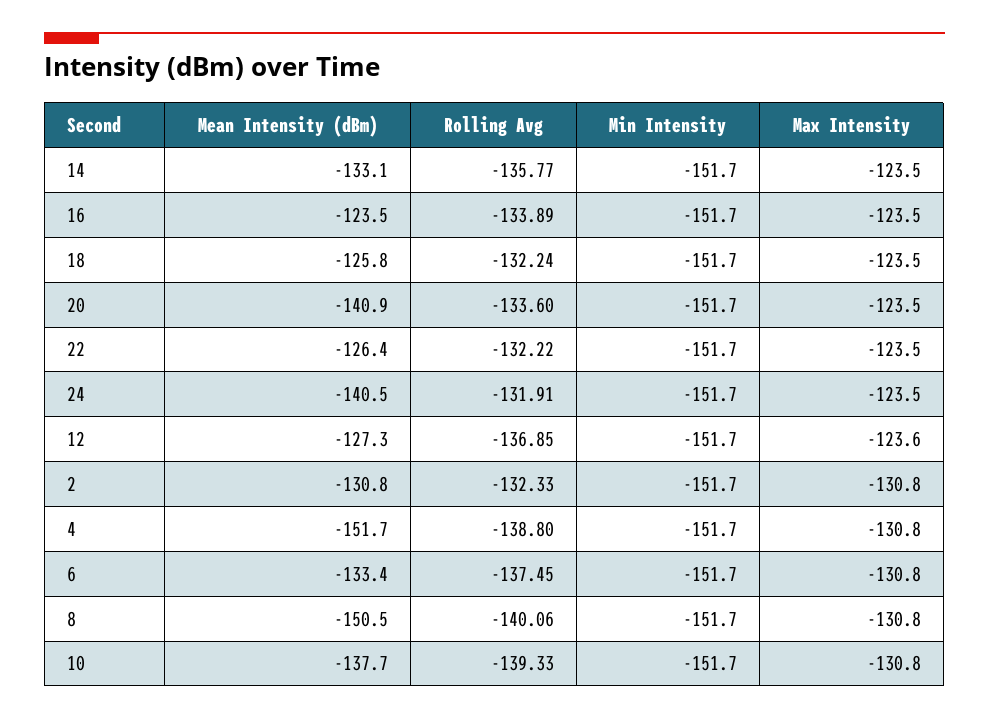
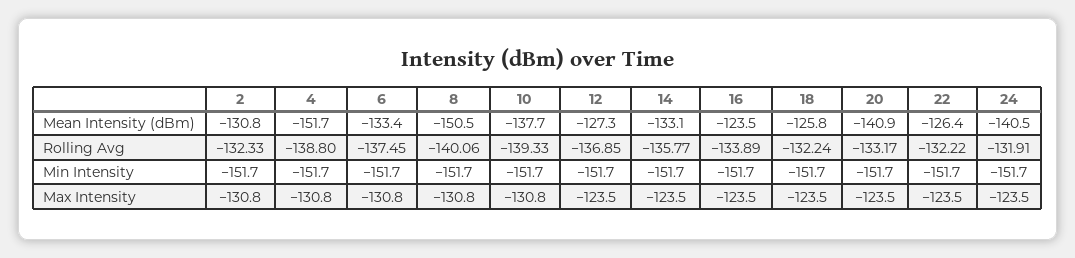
  {
    "Mean Intensity (dBm)": {
      "14": -133.1,
      "16": -123.5,
      "18": -125.8,
      "20": -140.9,
      "22": -126.4,
      "24": -140.5,
      "12": -127.3,
      "2": -130.8,
      "4": -151.7,
      "6": -133.4,
      "8": -150.5,
      "10": -137.7
    },
    "Rolling Avg": {
      "14": -135.77,
      "16": -133.89,
      "18": -132.24,
-     "20": -133.6,
+     "20": -133.17,
      "22": -132.22,
      "24": -131.91,
      "12": -136.85,
      "2": -132.33,
      "4": -138.8,
      "6": -137.45,
      "8": -140.06,
      "10": -139.33
    },
    "Min Intensity": {
      "14": -151.7,
      "16": -151.7,
      "18": -151.7,
      "20": -151.7,
      "22": -151.7,
      "24": -151.7,
      "12": -151.7,
      "2": -151.7,
      "4": -151.7,
      "6": -151.7,
      "8": -151.7,
      "10": -151.7
    },
    "Max Intensity": {
      "14": -123.5,
      "16": -123.5,
      "18": -123.5,
      "20": -123.5,
      "22": -123.5,
      "24": -123.5,
-     "12": -123.6,
+     "12": -123.5,
      "2": -130.8,
      "4": -130.8,
      "6": -130.8,
      "8": -130.8,
      "10": -130.8
    }
  }

